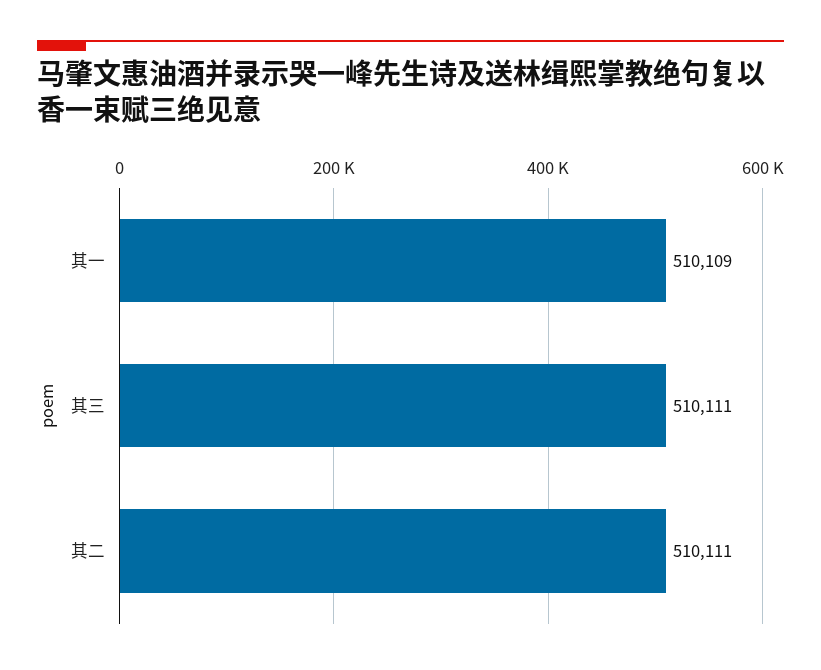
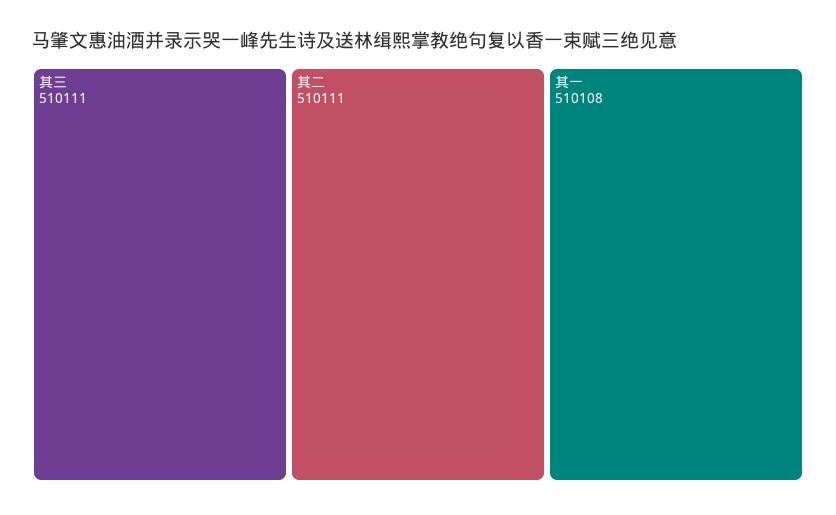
  {
-   "其一": 510109,
+   "其一": 510108,
    "其三": 510111,
    "其二": 510111
  }

